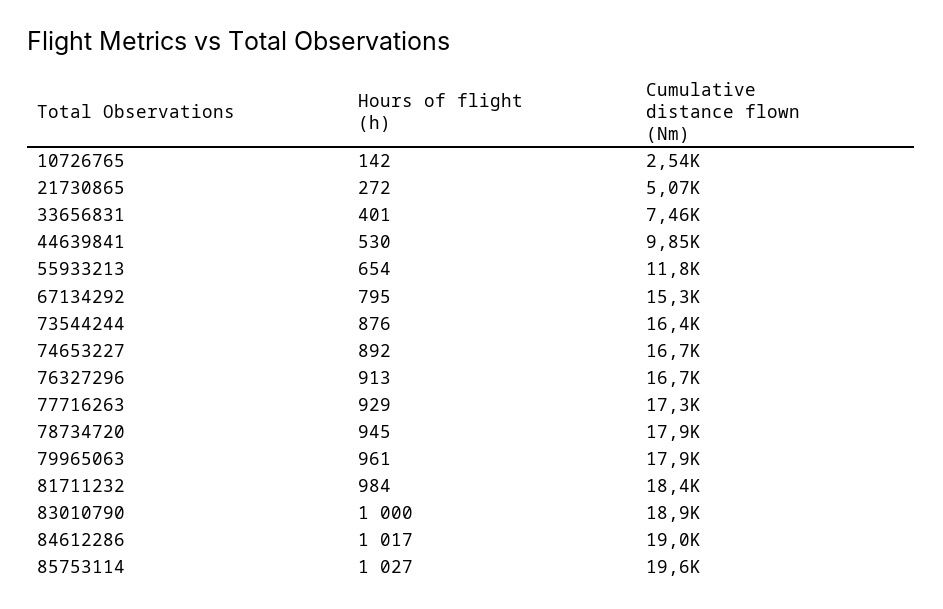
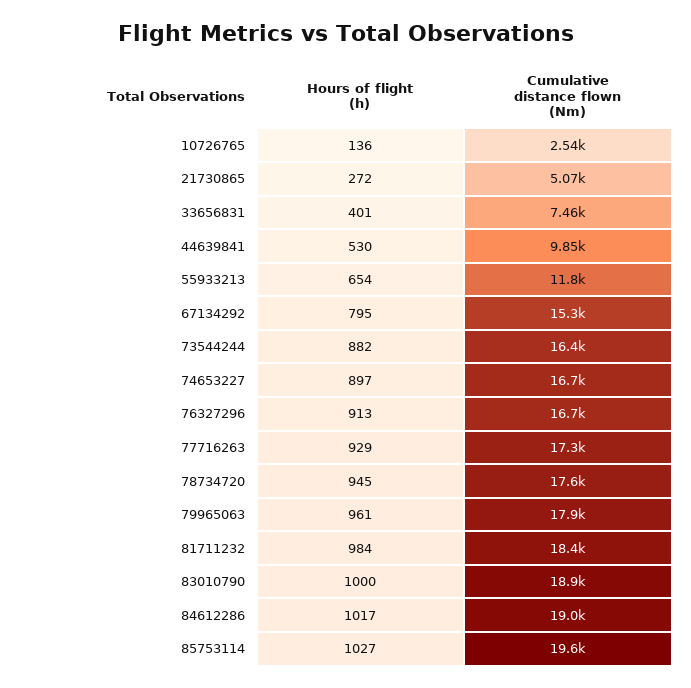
  {
    "Hours of flight (h)": {
-     "10726765": 142,
+     "10726765": 136,
      "21730865": 272,
      "33656831": 401,
      "44639841": 530,
      "55933213": 654,
      "67134292": 795,
-     "73544244": 876,
+     "73544244": 882,
-     "74653227": 892,
+     "74653227": 897,
      "76327296": 913,
      "77716263": 929,
      "78734720": 945,
      "79965063": 961,
      "81711232": 984,
      "83010790": 1000,
      "84612286": 1017,
      "85753114": 1027
    },
    "Cumulative distance flown (Nm)": {
      "10726765": 2540,
      "21730865": 5070,
      "33656831": 7460,
      "44639841": 9850,
      "55933213": 11800,
      "67134292": 15300,
      "73544244": 16400,
      "74653227": 16700,
      "76327296": 16700,
      "77716263": 17300,
-     "78734720": 17900,
+     "78734720": 17600,
      "79965063": 17900,
      "81711232": 18400,
      "83010790": 18900,
      "84612286": 19000,
      "85753114": 19600
    }
  }

